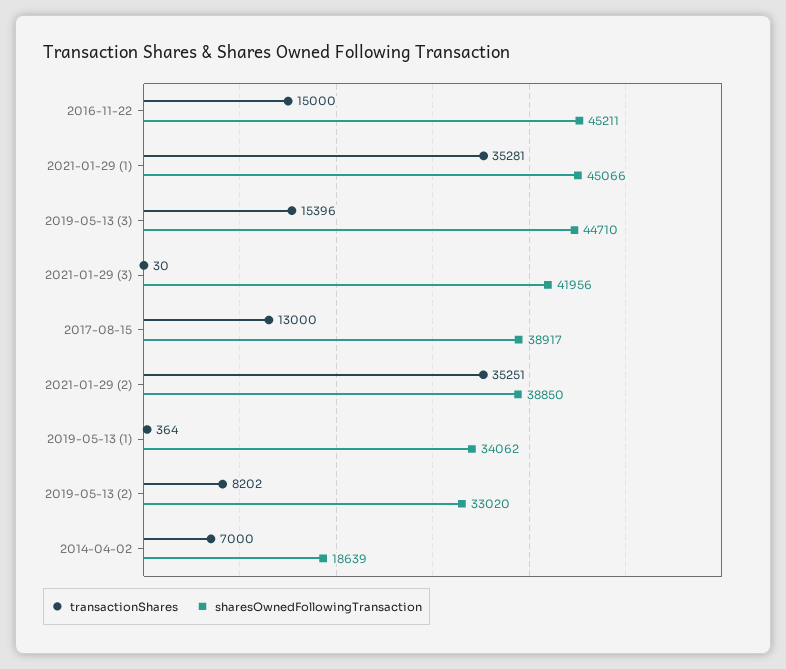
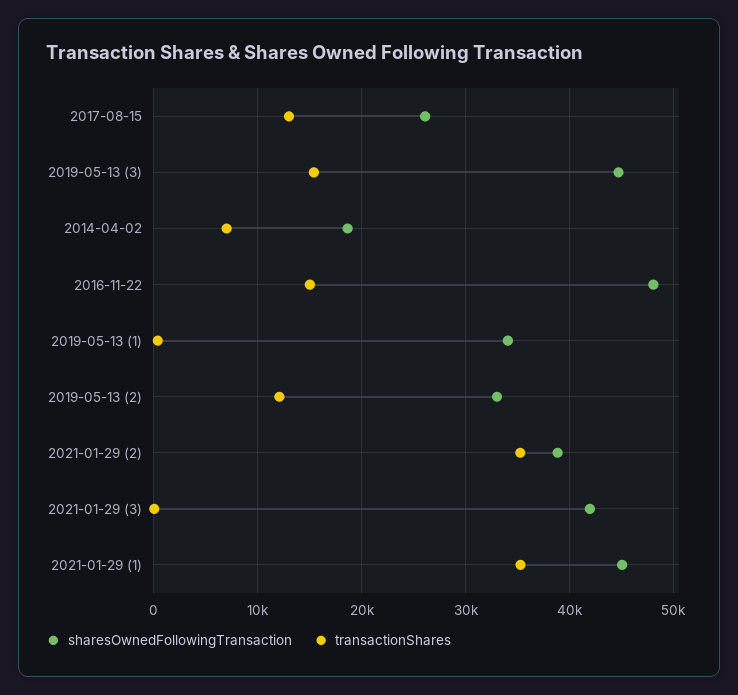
  {
    "transactionShares": {
      "2016-11-22": 15000,
      "2021-01-29 (1)": 35281,
      "2019-05-13 (3)": 15396,
      "2021-01-29 (3)": 30,
      "2017-08-15": 13000,
      "2021-01-29 (2)": 35251,
      "2019-05-13 (1)": 364,
-     "2019-05-13 (2)": 8202,
+     "2019-05-13 (2)": 12000,
      "2014-04-02": 7000
    },
    "sharesOwnedFollowingTransaction": {
-     "2016-11-22": 45211,
+     "2016-11-22": 48000,
      "2021-01-29 (1)": 45066,
      "2019-05-13 (3)": 44710,
      "2021-01-29 (3)": 41956,
-     "2017-08-15": 38917,
+     "2017-08-15": 26000,
      "2021-01-29 (2)": 38850,
      "2019-05-13 (1)": 34062,
      "2019-05-13 (2)": 33020,
      "2014-04-02": 18639
    }
  }

